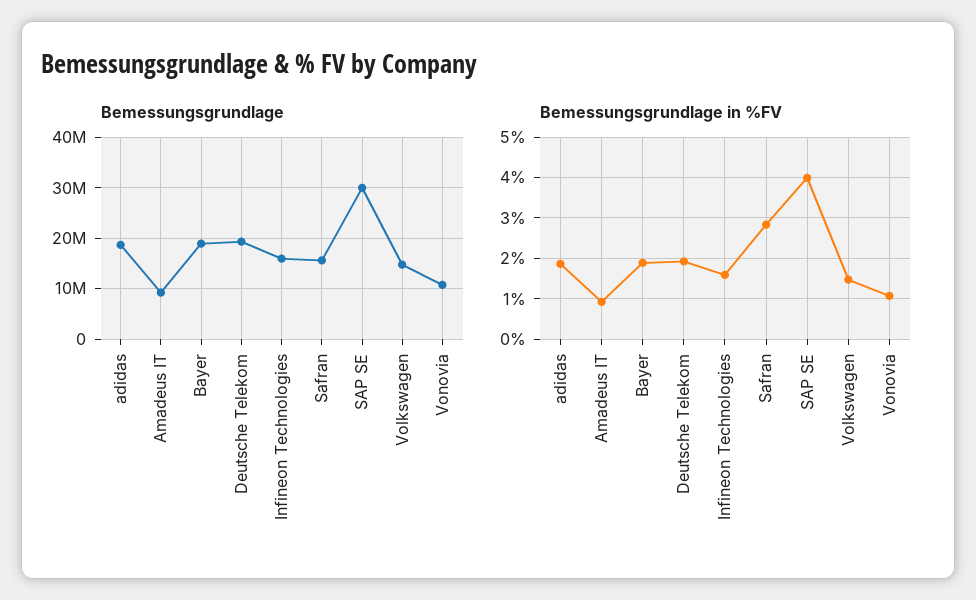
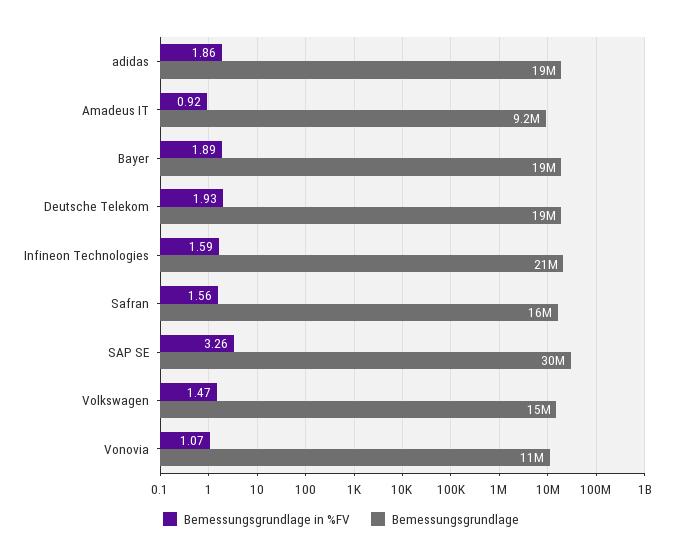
  {
    "Bemessungsgrundlage": {
      "adidas": 19000000,
      "Amadeus IT": 9200000,
      "Bayer": 19000000,
      "Deutsche Telekom": 19000000,
-     "Infineon Technologies": 16000000,
+     "Infineon Technologies": 21000000,
      "Safran": 16000000,
      "SAP SE": 30000000,
      "Volkswagen": 15000000,
      "Vonovia": 11000000
    },
    "Bemessungsgrundlage in %FV": {
      "adidas": 1.86,
      "Amadeus IT": 0.92,
      "Bayer": 1.89,
      "Deutsche Telekom": 1.93,
      "Infineon Technologies": 1.59,
-     "Safran": 2.8,
+     "Safran": 1.56,
-     "SAP SE": 4,
+     "SAP SE": 3.26,
      "Volkswagen": 1.47,
      "Vonovia": 1.07
    }
  }

